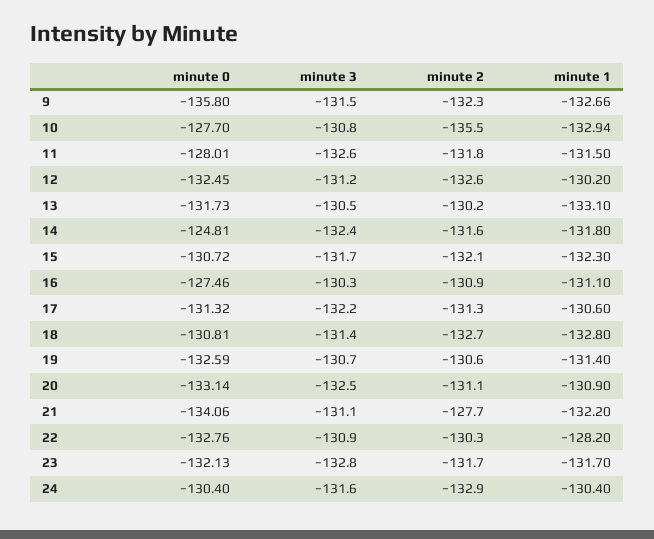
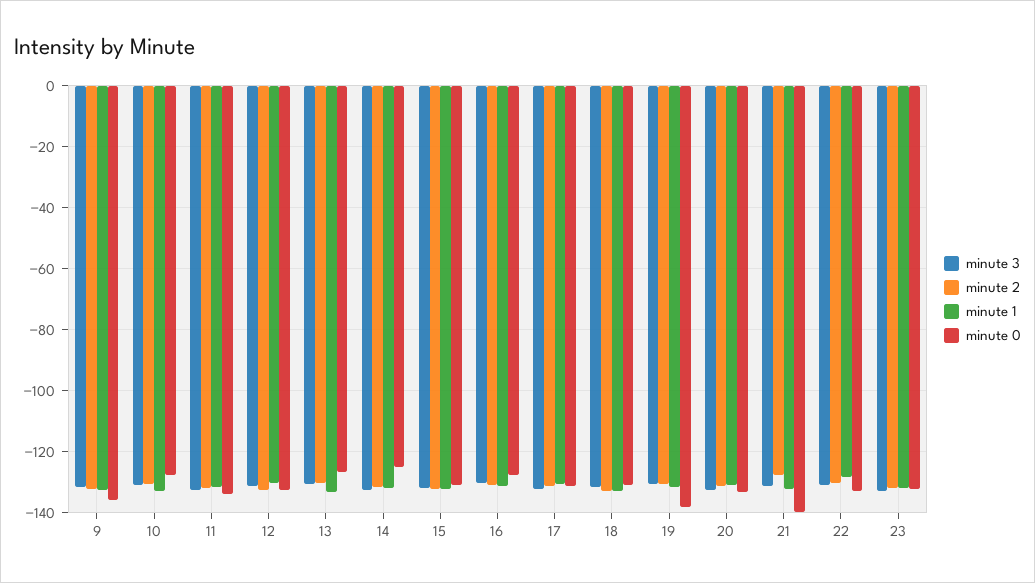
  {
    "minute 0": {
      "9": -135.8,
      "10": -127.7,
-     "11": -128.01,
+     "11": -134,
      "12": -132.45,
-     "13": -131.73,
+     "13": -126,
      "14": -124.81,
      "15": -130.72,
      "16": -127.46,
      "17": -131.32,
      "18": -130.81,
-     "19": -132.59,
+     "19": -138,
      "20": -133.14,
-     "21": -134.06,
+     "21": -140,
      "22": -132.76,
-     "23": -132.13,
+     "23": -132.13
-     "24": -130.4
    },
    "minute 3": {
      "9": -131.5,
      "10": -130.8,
      "11": -132.6,
      "12": -131.2,
      "13": -130.5,
      "14": -132.4,
      "15": -131.7,
      "16": -130.3,
      "17": -132.2,
      "18": -131.4,
      "19": -130.7,
      "20": -132.5,
      "21": -131.1,
      "22": -130.9,
-     "23": -132.8,
+     "23": -132.8
-     "24": -131.6
    },
    "minute 2": {
      "9": -132.3,
-     "10": -135.5,
+     "10": -130,
      "11": -131.8,
      "12": -132.6,
      "13": -130.2,
      "14": -131.6,
      "15": -132.1,
      "16": -130.9,
      "17": -131.3,
      "18": -132.7,
      "19": -130.6,
      "20": -131.1,
      "21": -127.7,
      "22": -130.3,
-     "23": -131.7,
+     "23": -131.7
-     "24": -132.9
    },
    "minute 1": {
      "9": -132.66,
      "10": -132.94,
      "11": -131.5,
      "12": -130.2,
      "13": -133.1,
      "14": -131.8,
      "15": -132.3,
      "16": -131.1,
      "17": -130.6,
      "18": -132.8,
      "19": -131.4,
      "20": -130.9,
      "21": -132.2,
      "22": -128.2,
-     "23": -131.7,
+     "23": -131.7
-     "24": -130.4
    }
  }

